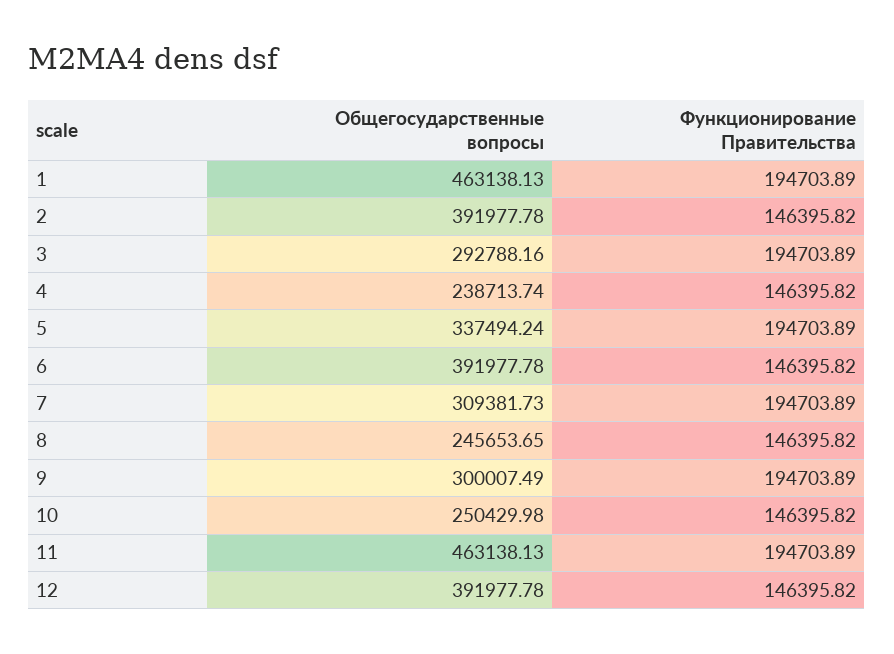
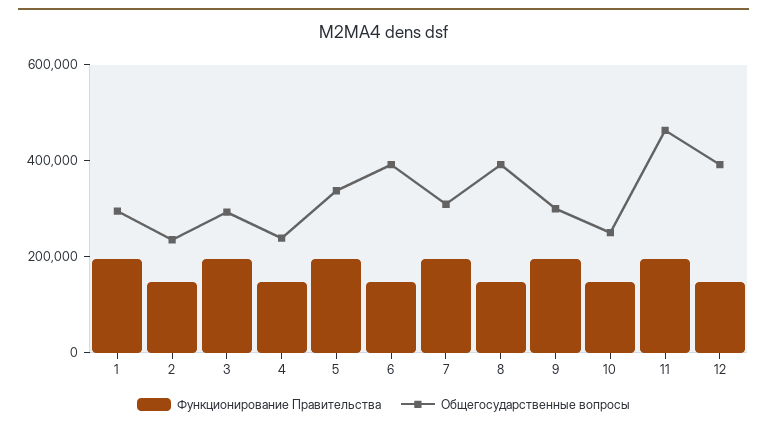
  {
    "Общегосударственные вопросы": {
-     "1": 463138.13,
+     "1": 300000,
-     "2": 391977.78,
+     "2": 250000,
      "3": 292788.16,
      "4": 238713.74,
      "5": 337494.24,
      "6": 391977.78,
      "7": 309381.73,
-     "8": 245653.65,
+     "8": 400000,
      "9": 300007.49,
      "10": 250429.98,
      "11": 463138.13,
      "12": 391977.78
    },
    "Функционирование Правительства": {
      "1": 194703.89,
      "2": 146395.82,
      "3": 194703.89,
      "4": 146395.82,
      "5": 194703.89,
      "6": 146395.82,
      "7": 194703.89,
      "8": 146395.82,
      "9": 194703.89,
      "10": 146395.82,
      "11": 194703.89,
      "12": 146395.82
    }
  }

